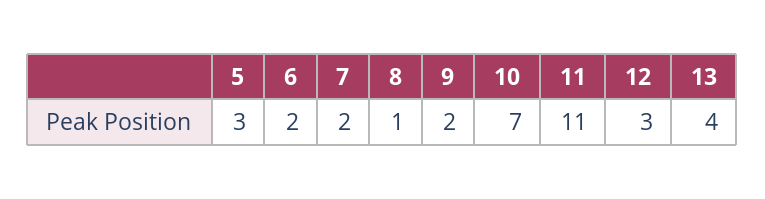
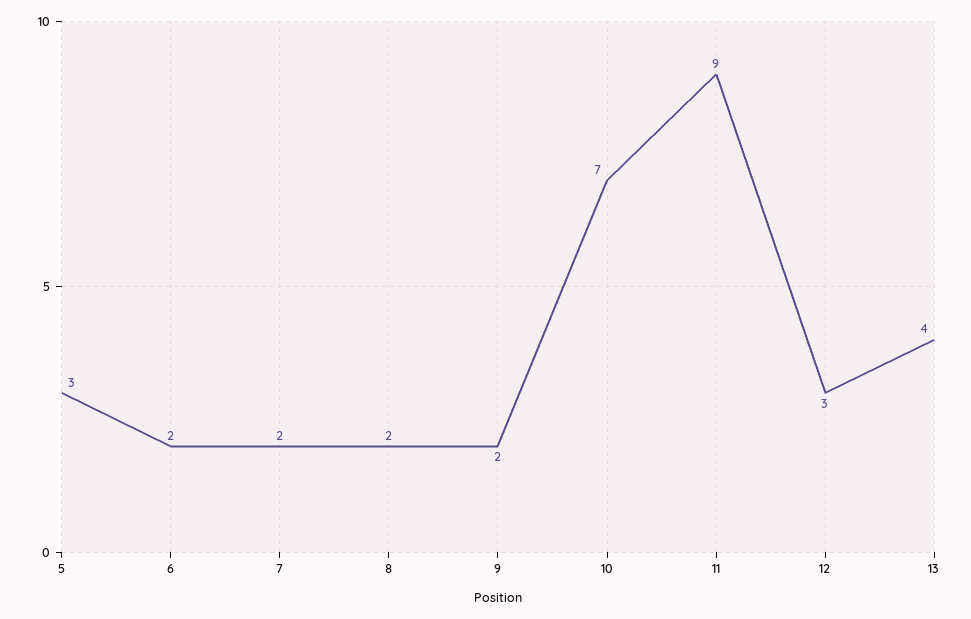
  {
    "5": 3,
    "6": 2,
    "7": 2,
-   "8": 1,
+   "8": 2,
    "9": 2,
    "10": 7,
-   "11": 11,
+   "11": 9,
    "12": 3,
    "13": 4
  }

